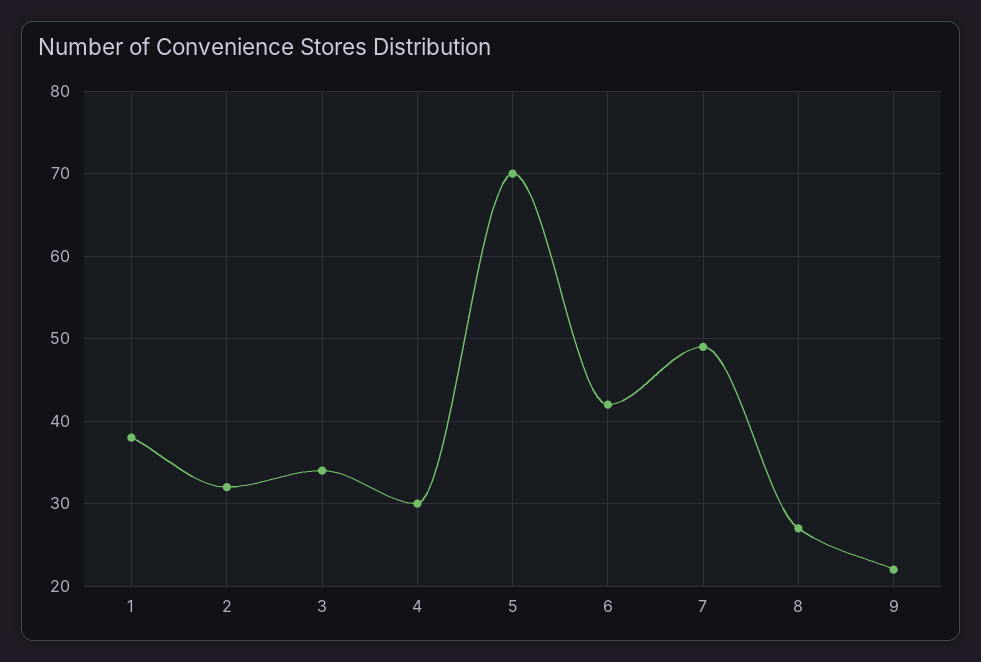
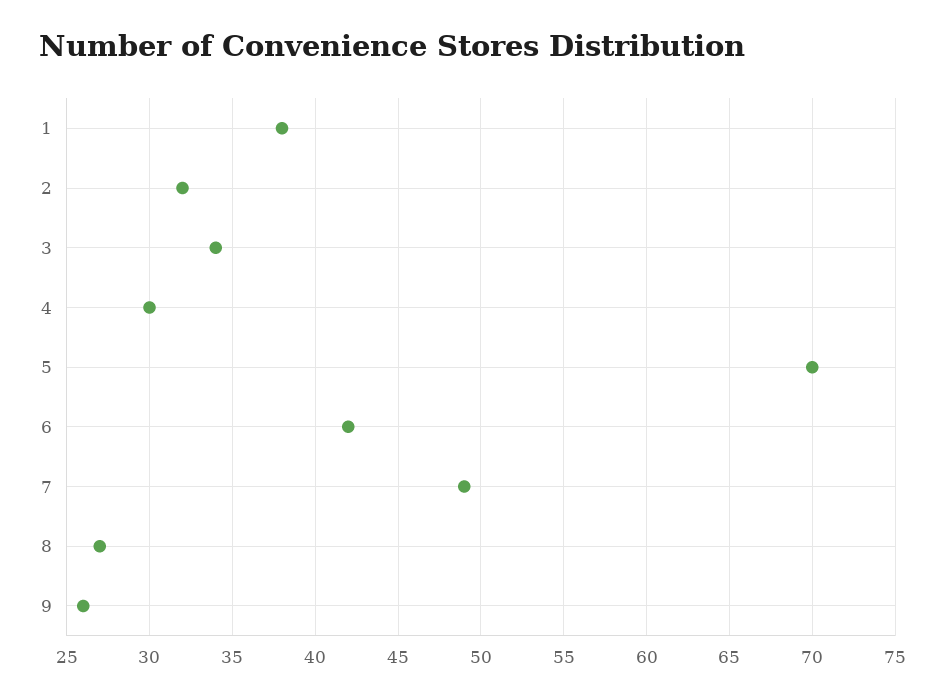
  {
    "1": 38,
    "2": 32,
    "3": 34,
    "4": 30,
    "5": 70,
    "6": 42,
    "7": 49,
    "8": 27,
-   "9": 22
+   "9": 26
  }

